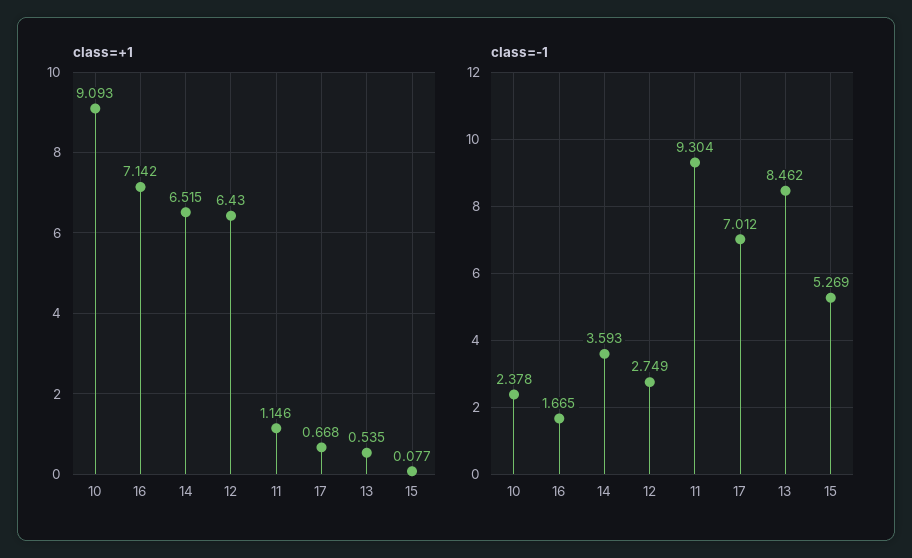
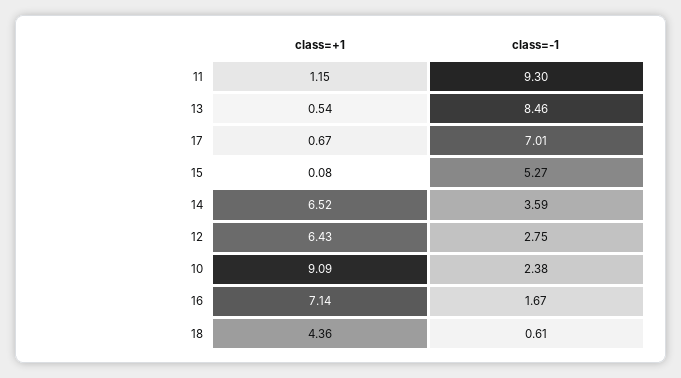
  {
    "class=+1": {
      "10": 9.093,
      "16": 7.142,
      "14": 6.515,
      "12": 6.43,
      "11": 1.146,
      "17": 0.668,
      "13": 0.535,
-     "15": 0.077
+     "15": 0.077,
+     "18": 4.36
    },
    "class=-1": {
      "10": 2.378,
      "16": 1.665,
      "14": 3.593,
      "12": 2.749,
      "11": 9.304,
      "17": 7.012,
      "13": 8.462,
-     "15": 5.269
+     "15": 5.269,
+     "18": 0.61
    }
  }

